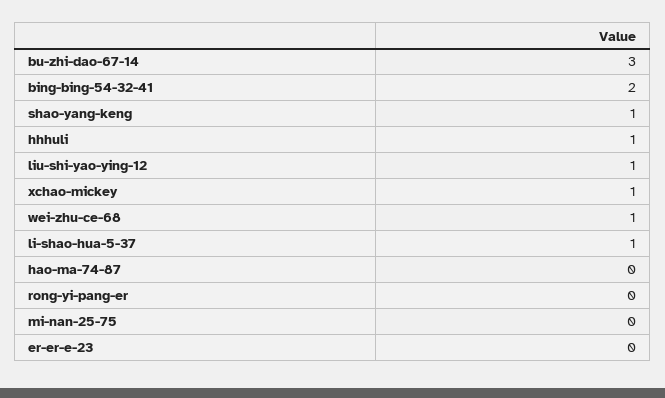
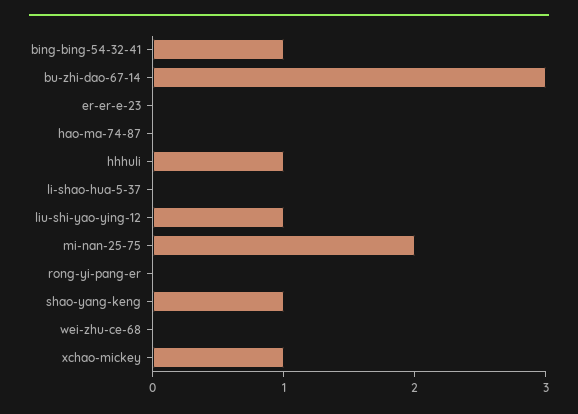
  {
    "bu-zhi-dao-67-14": 3,
-   "bing-bing-54-32-41": 2,
+   "bing-bing-54-32-41": 1,
    "shao-yang-keng": 1,
    "hhhuli": 1,
    "liu-shi-yao-ying-12": 1,
    "xchao-mickey": 1,
-   "wei-zhu-ce-68": 1,
+   "wei-zhu-ce-68": 0,
-   "li-shao-hua-5-37": 1,
+   "li-shao-hua-5-37": 0,
    "hao-ma-74-87": 0,
    "rong-yi-pang-er": 0,
-   "mi-nan-25-75": 0,
+   "mi-nan-25-75": 2,
    "er-er-e-23": 0
  }

